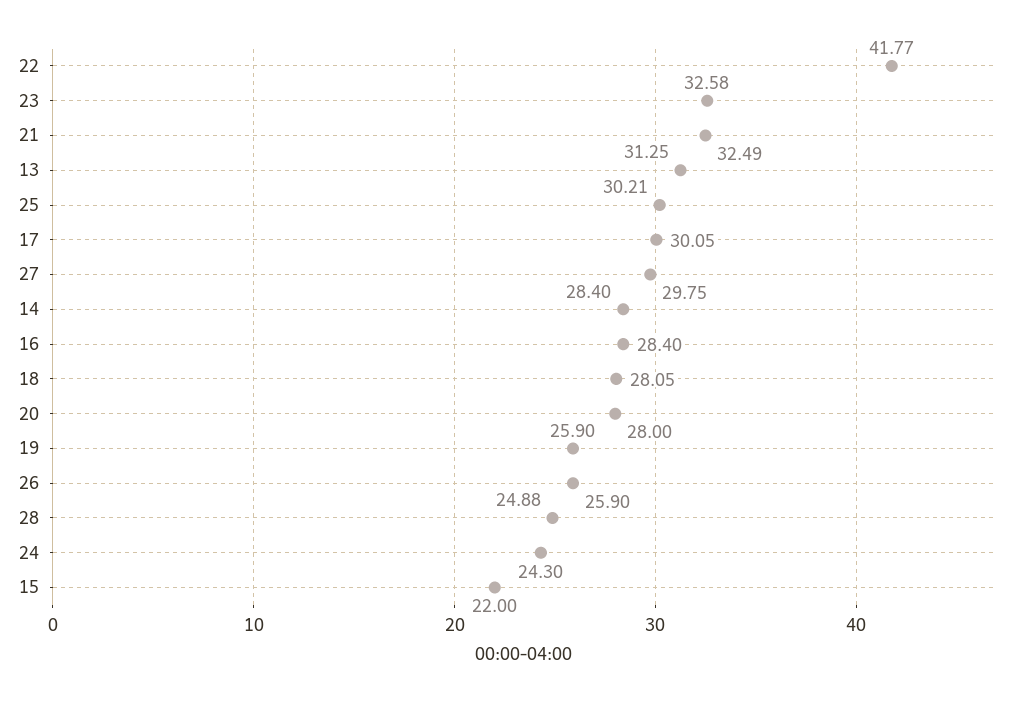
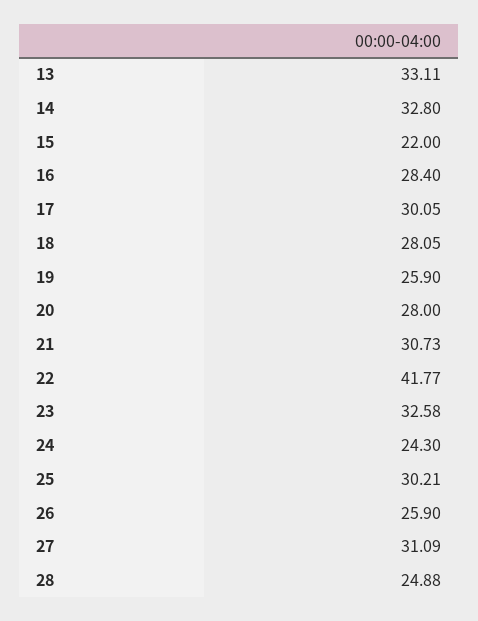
  {
    "22": 41.77,
    "23": 32.58,
-   "21": 32.49,
+   "21": 30.73,
-   "13": 31.25,
+   "13": 33.11,
    "25": 30.21,
    "17": 30.05,
-   "27": 29.75,
+   "27": 31.09,
-   "14": 28.4,
+   "14": 32.8,
    "16": 28.4,
    "18": 28.05,
    "20": 28,
    "19": 25.9,
    "26": 25.9,
    "28": 24.88,
    "24": 24.3,
    "15": 22
  }

